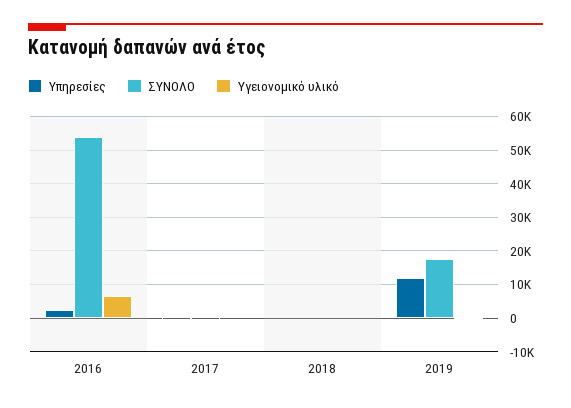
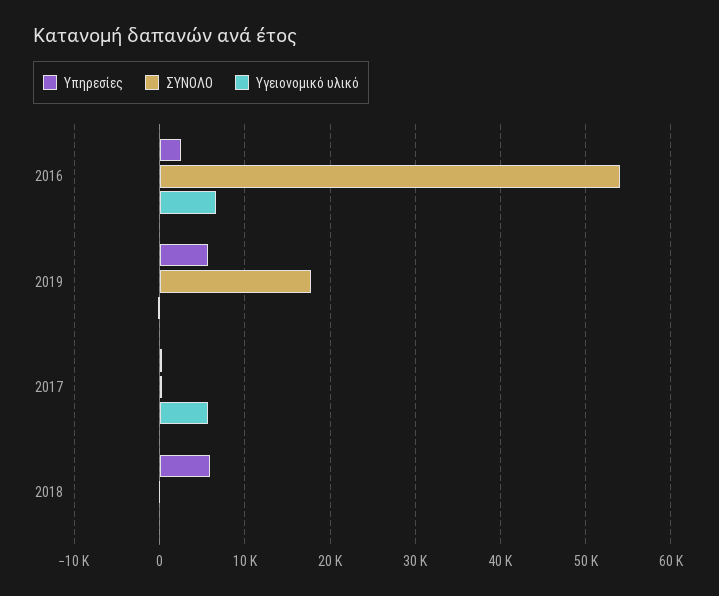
  {
    "Υπηρεσίες": {
      "2016": 2000,
      "2017": 0,
-     "2018": 0,
+     "2018": 6000,
-     "2019": 12000
+     "2019": 6000
    },
    "ΣΥΝΟΛΟ": {
      "2016": 54000,
      "2017": 0,
      "2018": 0,
      "2019": 18000
    },
    "Υγειονομικό υλικό": {
      "2016": 7000,
-     "2017": 0,
+     "2017": 6000,
      "2018": 0,
      "2019": 0
    }
  }

